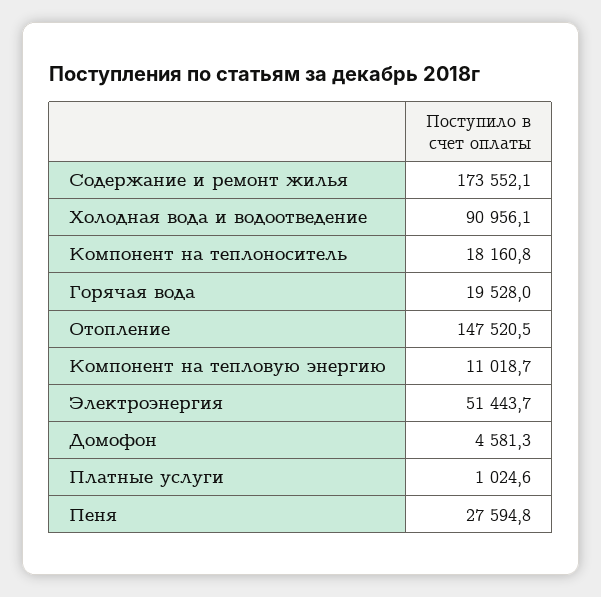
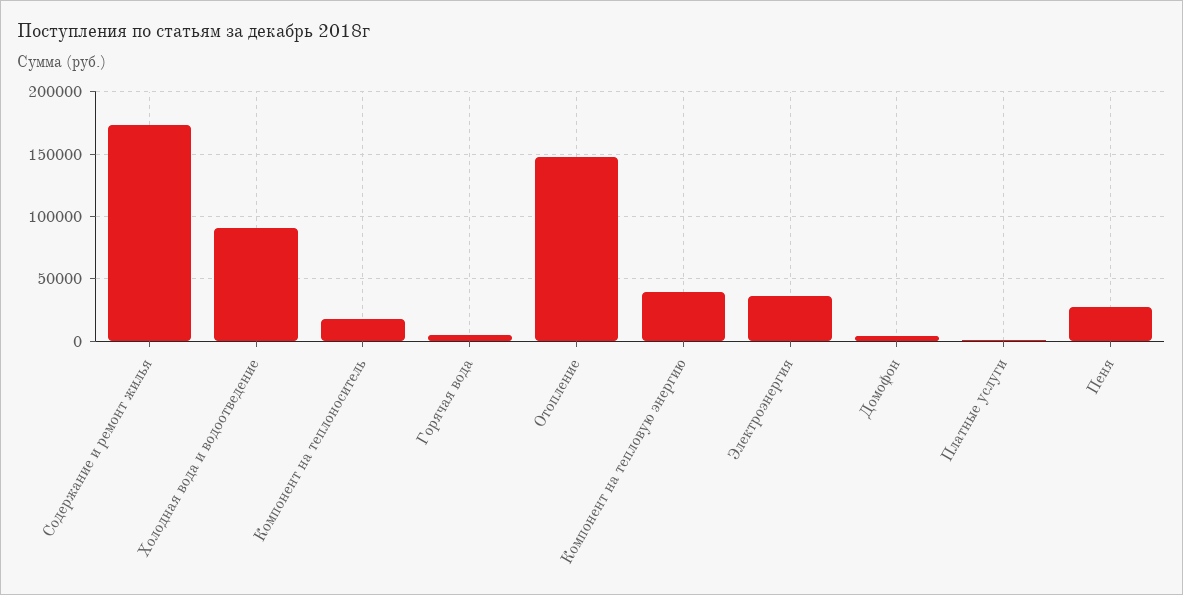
  {
    "Содержание и ремонт жилья": 173552.1,
    "Холодная вода и водоотведение": 90956.1,
    "Компонент на теплоноситель": 18160.8,
-   "Горячая вода": 19528,
+   "Горячая вода": 5000,
    "Отопление": 147520.5,
-   "Компонент на тепловую энергию": 11018.7,
+   "Компонент на тепловую энергию": 40000,
-   "Электроэнергия": 51443.7,
+   "Электроэнергия": 35000,
    "Домофон": 4581.3,
    "Платные услуги": 1024.6,
    "Пеня": 27594.8
  }

